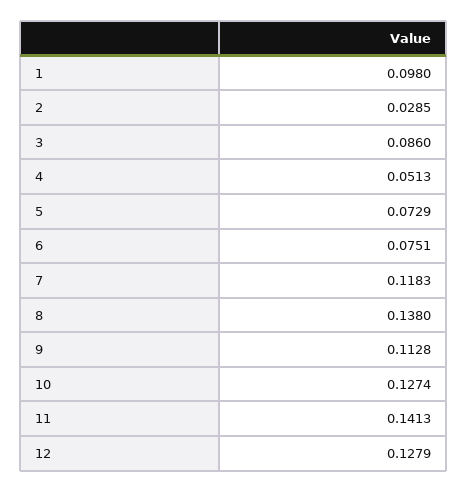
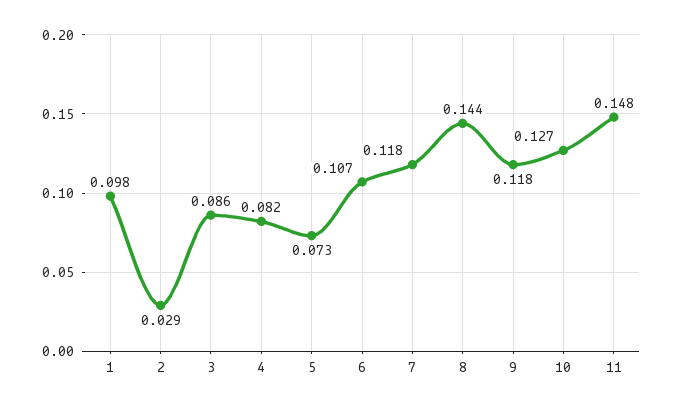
  {
    "1": 0.098,
    "2": 0.0285,
    "3": 0.086,
-   "4": 0.0513,
+   "4": 0.082,
    "5": 0.0729,
-   "6": 0.0751,
+   "6": 0.107,
    "7": 0.1183,
-   "8": 0.138,
+   "8": 0.144,
-   "9": 0.1128,
+   "9": 0.118,
    "10": 0.1274,
-   "11": 0.1413,
+   "11": 0.148
-   "12": 0.1279
  }

